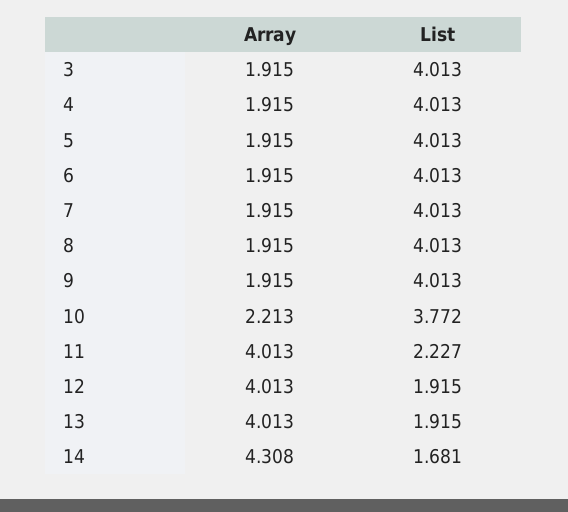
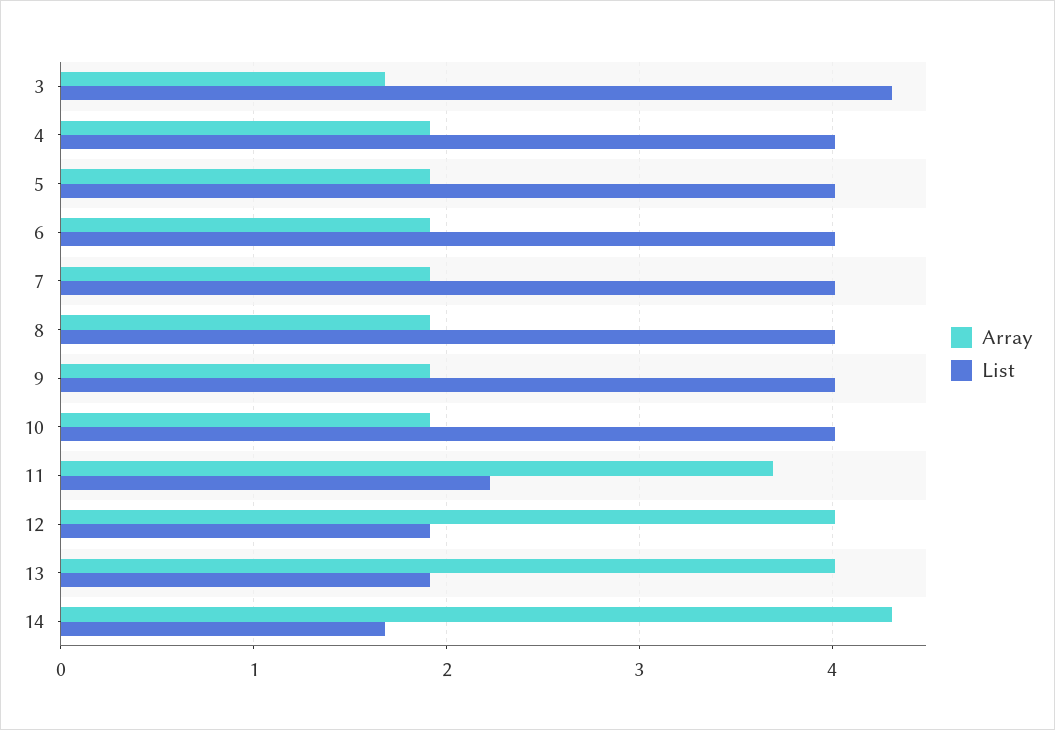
  {
    "Array": {
-     "3": 1.915,
+     "3": 1.7,
      "4": 1.915,
      "5": 1.915,
      "6": 1.915,
      "7": 1.915,
      "8": 1.915,
      "9": 1.915,
-     "10": 2.213,
+     "10": 1.9,
-     "11": 4.013,
+     "11": 3.7,
      "12": 4.013,
      "13": 4.013,
      "14": 4.308
    },
    "List": {
-     "3": 4.013,
+     "3": 4.3,
      "4": 4.013,
      "5": 4.013,
      "6": 4.013,
      "7": 4.013,
      "8": 4.013,
      "9": 4.013,
-     "10": 3.772,
+     "10": 4,
      "11": 2.227,
      "12": 1.915,
      "13": 1.915,
      "14": 1.681
    }
  }

